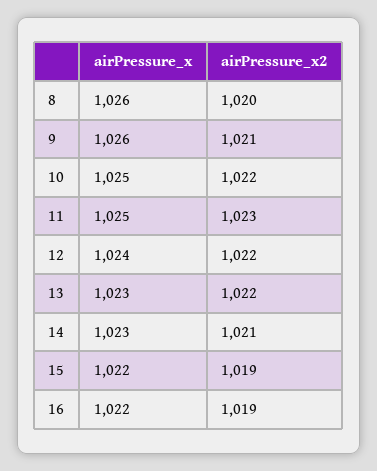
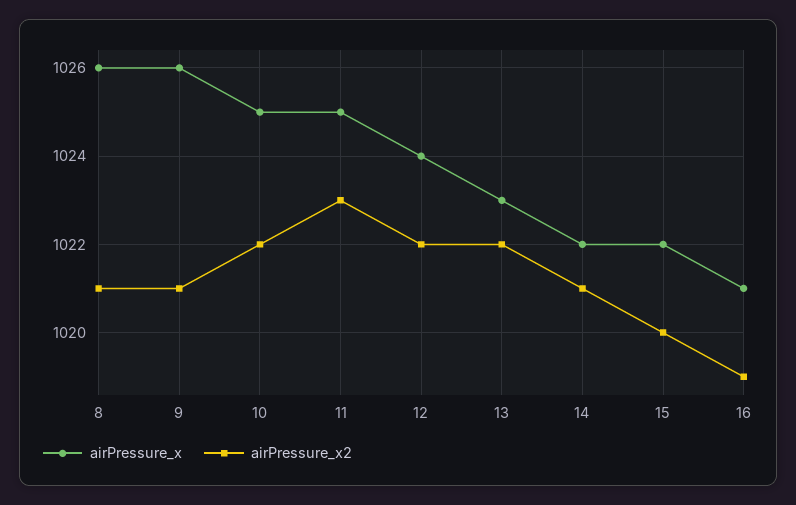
  {
    "airPressure_x": {
      "8": 1026,
      "9": 1026,
      "10": 1025,
      "11": 1025,
      "12": 1024,
      "13": 1023,
-     "14": 1023,
+     "14": 1022,
      "15": 1022,
-     "16": 1022
+     "16": 1021
    },
    "airPressure_x2": {
-     "8": 1020,
+     "8": 1021,
      "9": 1021,
      "10": 1022,
      "11": 1023,
      "12": 1022,
      "13": 1022,
      "14": 1021,
-     "15": 1019,
+     "15": 1020,
      "16": 1019
    }
  }

